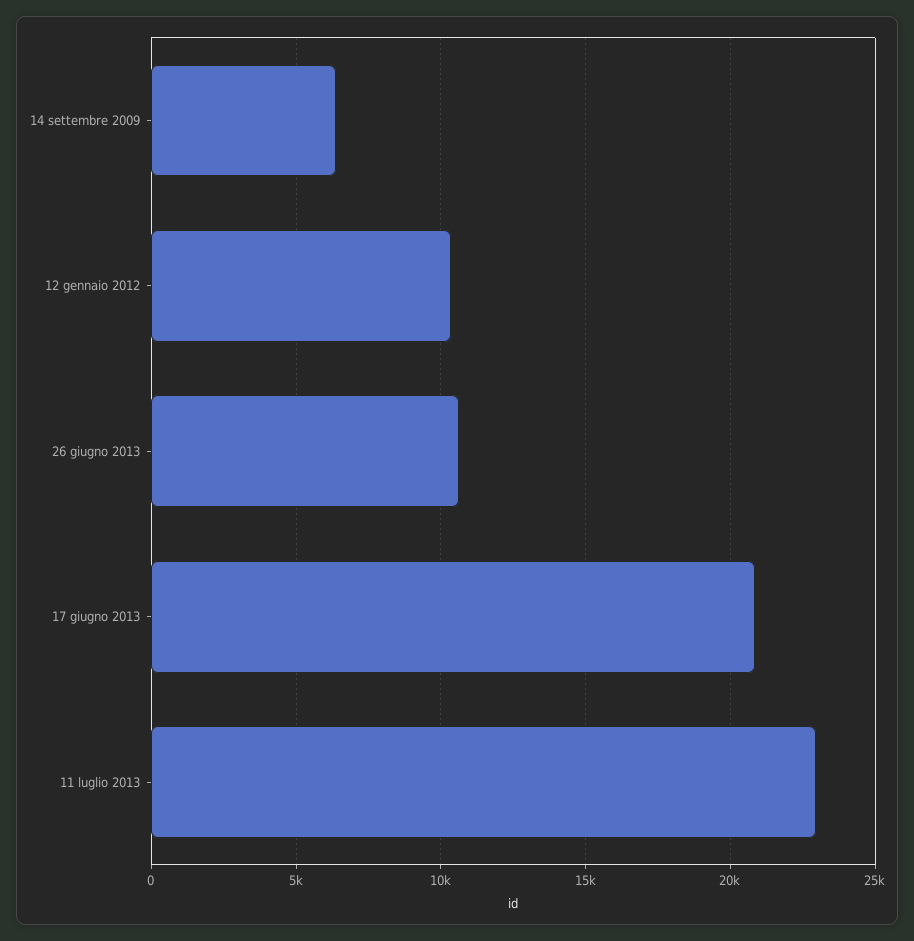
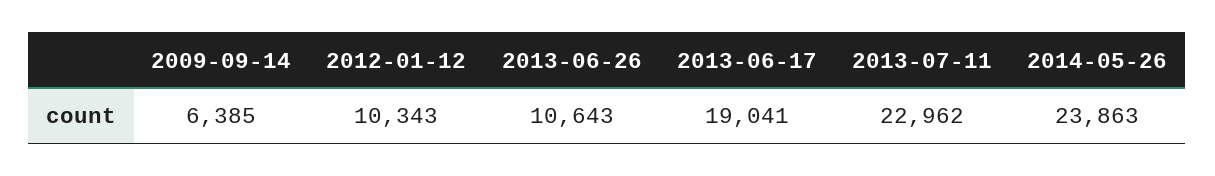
  {
    "14 settembre 2009": 6385,
    "12 gennaio 2012": 10343,
    "26 giugno 2013": 10643,
-   "17 giugno 2013": 21000,
+   "17 giugno 2013": 19041,
-   "11 luglio 2013": 22962
+   "11 luglio 2013": 22962,
+   "2014-05-26": 23863
  }

